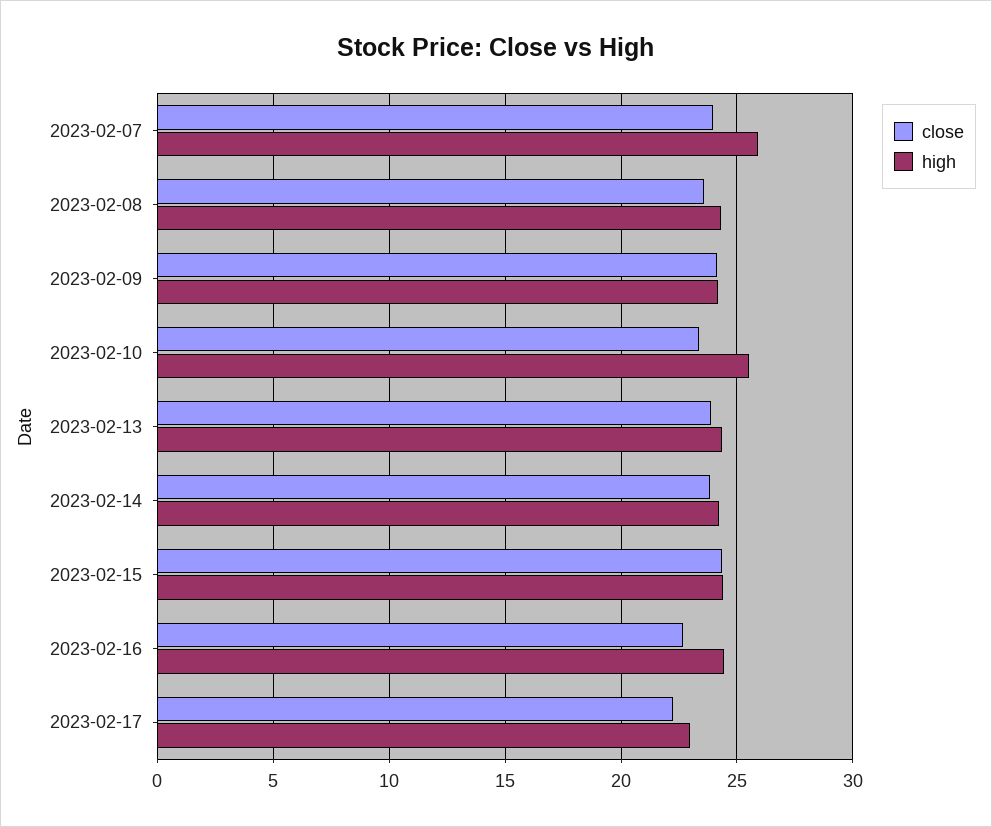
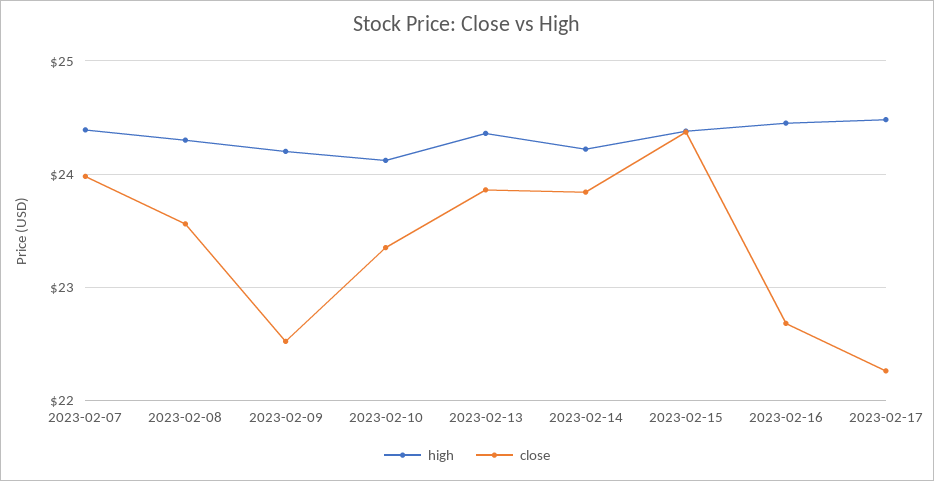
  {
    "close": {
      "2023-02-07": 24,
      "2023-02-08": 23.6,
-     "2023-02-09": 24,
+     "2023-02-09": 22.5,
      "2023-02-10": 23.4,
      "2023-02-13": 23.9,
      "2023-02-14": 23.8,
      "2023-02-15": 24.4,
      "2023-02-16": 22.7,
      "2023-02-17": 22.3
    },
    "high": {
-     "2023-02-07": 26,
+     "2023-02-07": 24.4,
      "2023-02-08": 24.3,
      "2023-02-09": 24.2,
-     "2023-02-10": 25.5,
+     "2023-02-10": 24.1,
      "2023-02-13": 24.4,
      "2023-02-14": 24.2,
      "2023-02-15": 24.4,
      "2023-02-16": 24.5,
-     "2023-02-17": 23
+     "2023-02-17": 24.5
    }
  }

